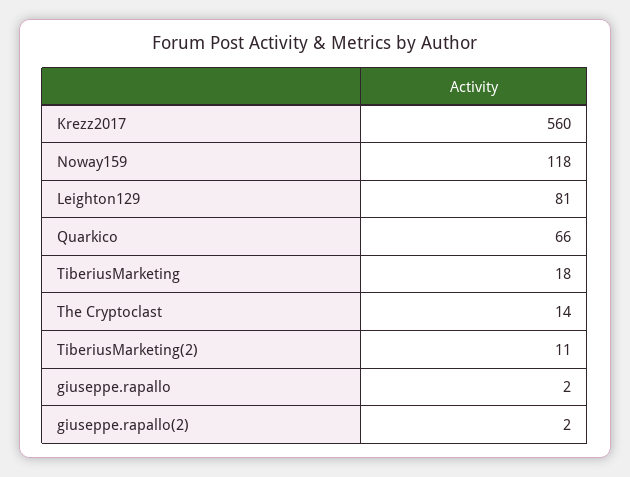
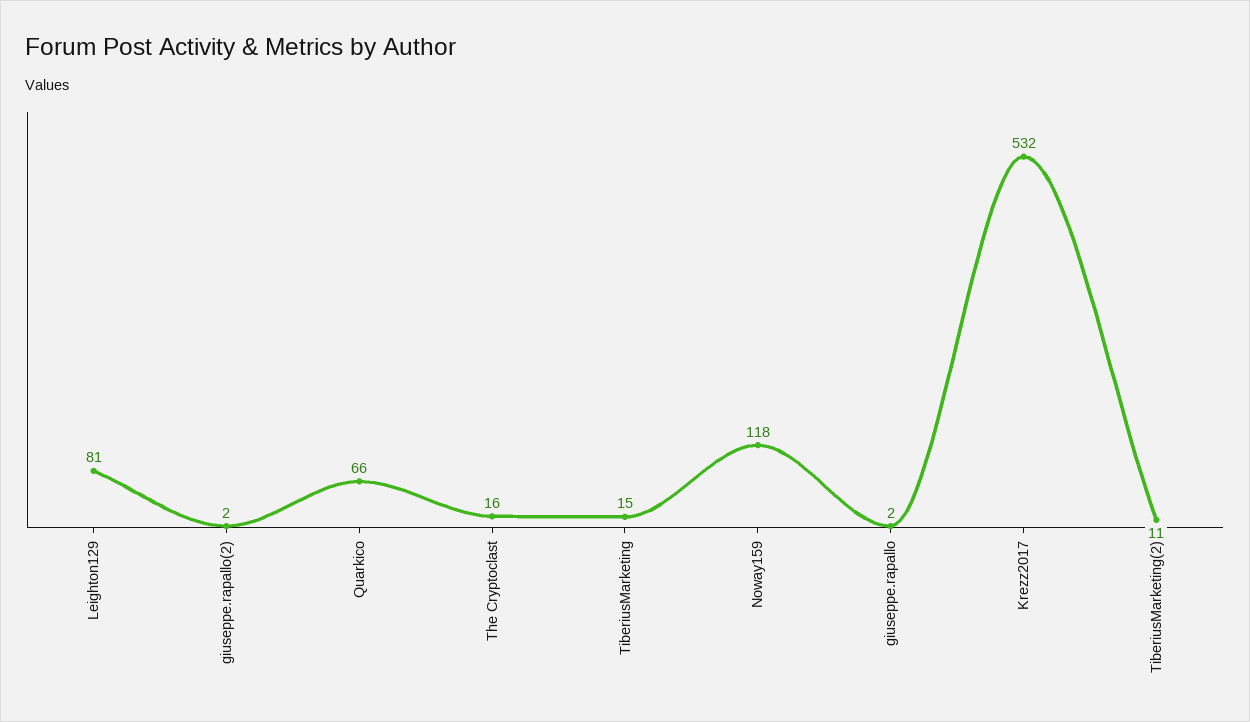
  {
-   "Krezz2017": 560,
+   "Krezz2017": 532,
    "Noway159": 118,
    "Leighton129": 81,
    "Quarkico": 66,
-   "TiberiusMarketing": 18,
+   "TiberiusMarketing": 15,
-   "The Cryptoclast": 14,
+   "The Cryptoclast": 16,
    "TiberiusMarketing(2)": 11,
    "giuseppe.rapallo": 2,
    "giuseppe.rapallo(2)": 2
  }

